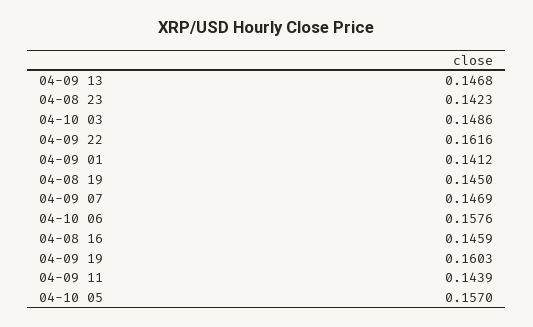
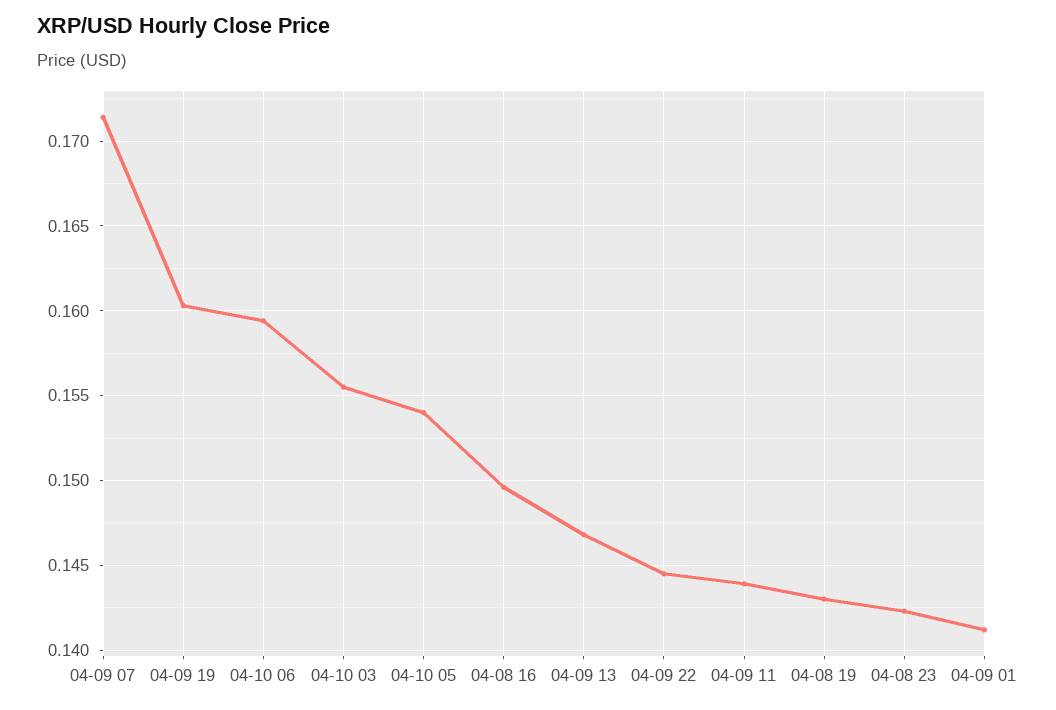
  {
    "04-09 13": 0.1468,
    "04-08 23": 0.1423,
-   "04-10 03": 0.1486,
+   "04-10 03": 0.1555,
-   "04-09 22": 0.1616,
+   "04-09 22": 0.1445,
    "04-09 01": 0.1412,
-   "04-08 19": 0.145,
+   "04-08 19": 0.143,
-   "04-09 07": 0.1469,
+   "04-09 07": 0.1715,
-   "04-10 06": 0.1576,
+   "04-10 06": 0.1595,
-   "04-08 16": 0.1459,
+   "04-08 16": 0.1495,
    "04-09 19": 0.1603,
    "04-09 11": 0.1439,
-   "04-10 05": 0.157
+   "04-10 05": 0.154
  }

